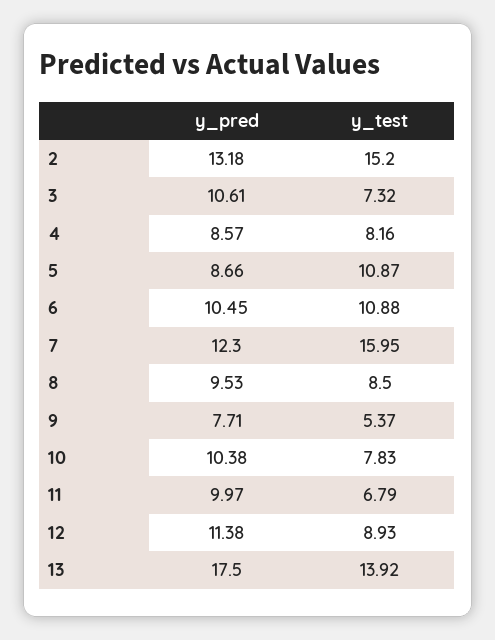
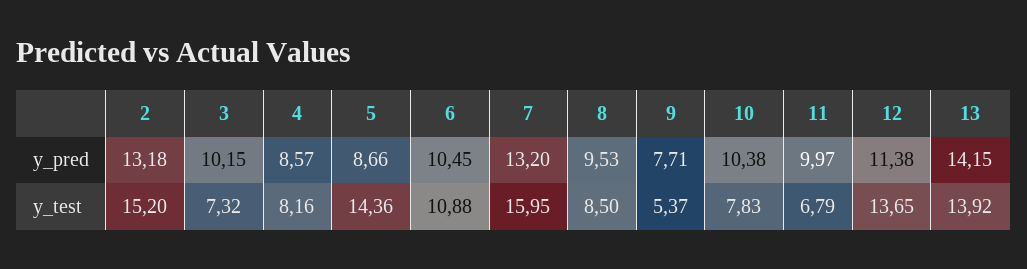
  {
    "y_pred": {
      "2": 13.18,
-     "3": 10.61,
+     "3": 10.15,
      "4": 8.57,
      "5": 8.66,
      "6": 10.45,
-     "7": 12.3,
+     "7": 13.2,
      "8": 9.53,
      "9": 7.71,
      "10": 10.38,
      "11": 9.97,
      "12": 11.38,
-     "13": 17.5
+     "13": 14.15
    },
    "y_test": {
      "2": 15.2,
      "3": 7.32,
      "4": 8.16,
-     "5": 10.87,
+     "5": 14.36,
      "6": 10.88,
      "7": 15.95,
      "8": 8.5,
      "9": 5.37,
      "10": 7.83,
      "11": 6.79,
-     "12": 8.93,
+     "12": 13.65,
      "13": 13.92
    }
  }

